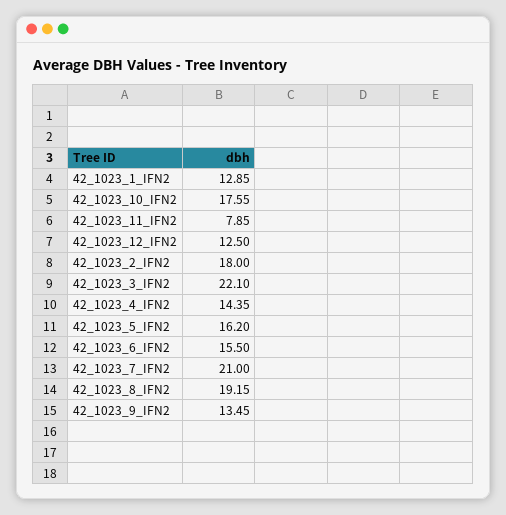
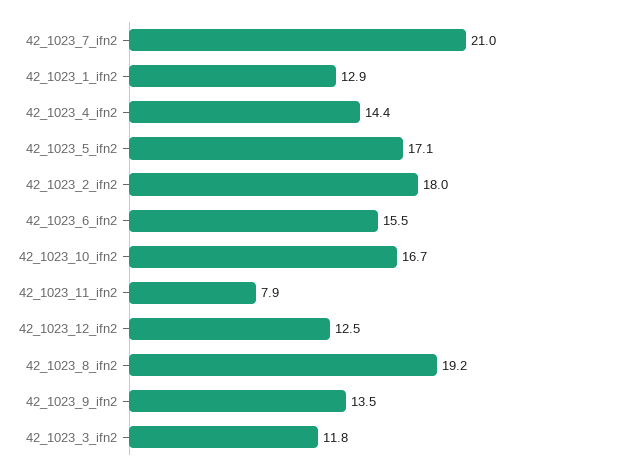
  {
    "42_1023_1_IFN2": 12.85,
-   "42_1023_10_IFN2": 17.55,
+   "42_1023_10_IFN2": 16.7,
    "42_1023_11_IFN2": 7.85,
    "42_1023_12_IFN2": 12.5,
    "42_1023_2_IFN2": 18,
-   "42_1023_3_IFN2": 22.1,
+   "42_1023_3_IFN2": 11.8,
    "42_1023_4_IFN2": 14.35,
-   "42_1023_5_IFN2": 16.2,
+   "42_1023_5_IFN2": 17.1,
    "42_1023_6_IFN2": 15.5,
    "42_1023_7_IFN2": 21,
    "42_1023_8_IFN2": 19.15,
    "42_1023_9_IFN2": 13.45
  }

